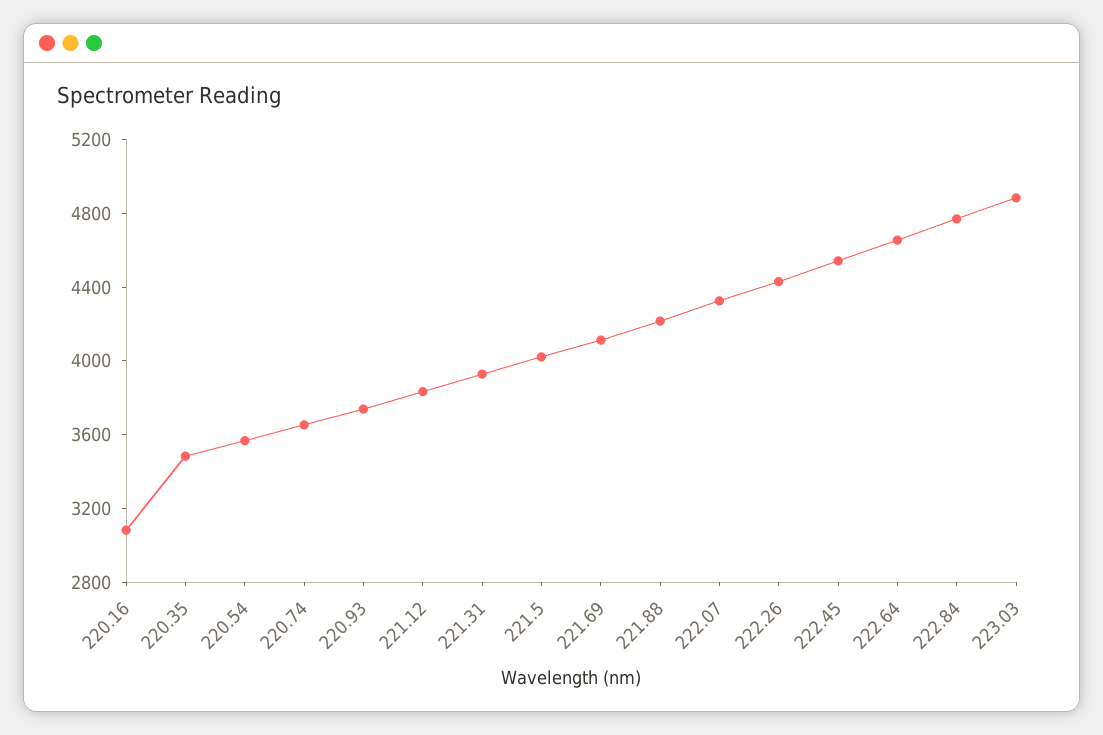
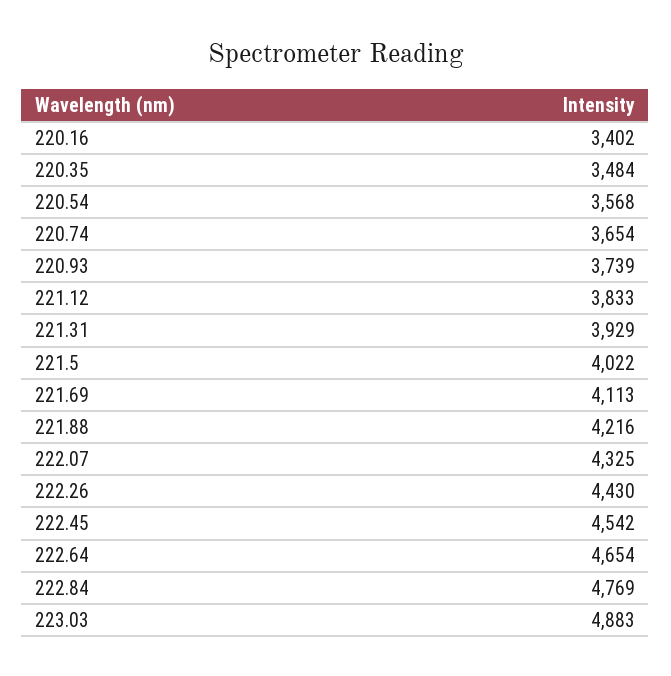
  {
-   "220.16": 3100,
+   "220.16": 3402,
    "220.35": 3484,
    "220.54": 3568,
    "220.74": 3654,
    "220.93": 3739,
    "221.12": 3833,
    "221.31": 3929,
    "221.5": 4022,
    "221.69": 4113,
    "221.88": 4216,
    "222.07": 4325,
    "222.26": 4430,
    "222.45": 4542,
    "222.64": 4654,
    "222.84": 4769,
    "223.03": 4883
  }

